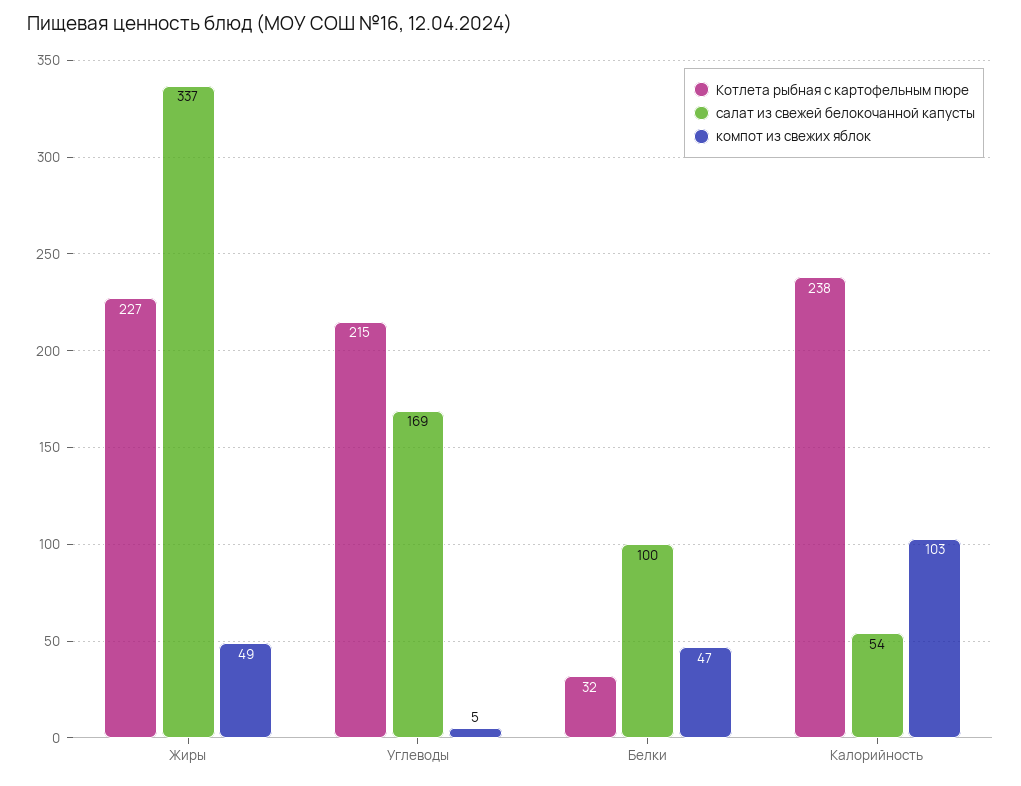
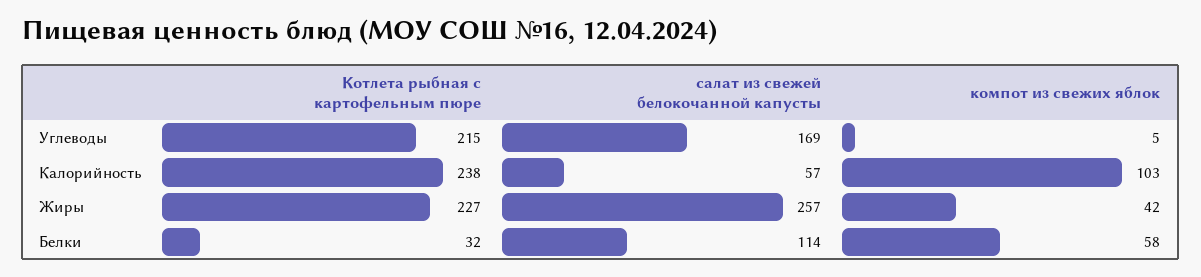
  {
    "Котлета рыбная с картофельным пюре": {
      "Жиры": 227,
      "Углеводы": 215,
      "Белки": 32,
      "Калорийность": 238
    },
    "салат из свежей белокочанной капусты": {
-     "Жиры": 337,
+     "Жиры": 257,
      "Углеводы": 169,
-     "Белки": 100,
+     "Белки": 114,
-     "Калорийность": 54
+     "Калорийность": 57
    },
    "компот из свежих яблок": {
-     "Жиры": 49,
+     "Жиры": 42,
      "Углеводы": 5,
-     "Белки": 47,
+     "Белки": 58,
      "Калорийность": 103
    }
  }

